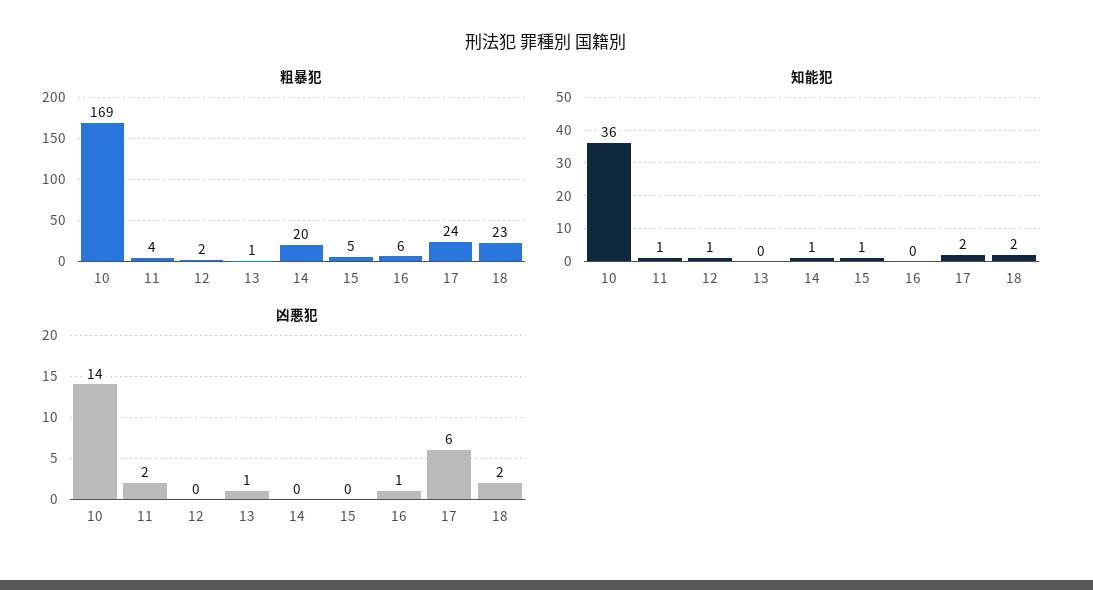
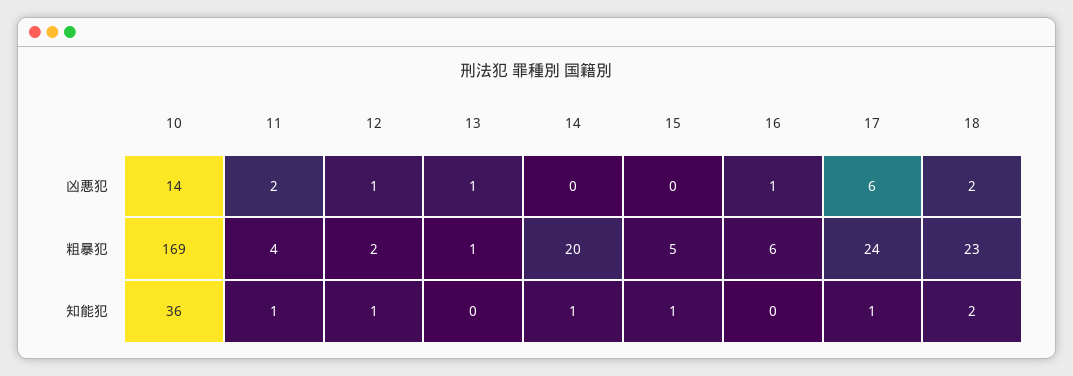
  {
    "粗暴犯": {
      "10": 169,
      "11": 4,
      "12": 2,
      "13": 1,
      "14": 20,
      "15": 5,
      "16": 6,
      "17": 24,
      "18": 23
    },
    "知能犯": {
      "10": 36,
      "11": 1,
      "12": 1,
      "13": 0,
      "14": 1,
      "15": 1,
      "16": 0,
-     "17": 2,
+     "17": 1,
      "18": 2
    },
    "凶悪犯": {
      "10": 14,
      "11": 2,
-     "12": 0,
+     "12": 1,
      "13": 1,
      "14": 0,
      "15": 0,
      "16": 1,
      "17": 6,
      "18": 2
    }
  }

